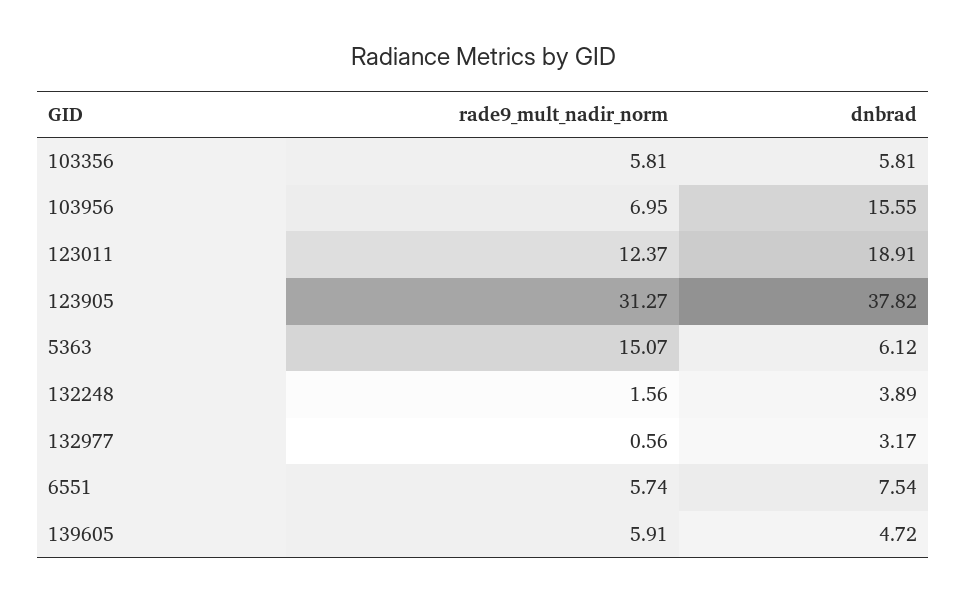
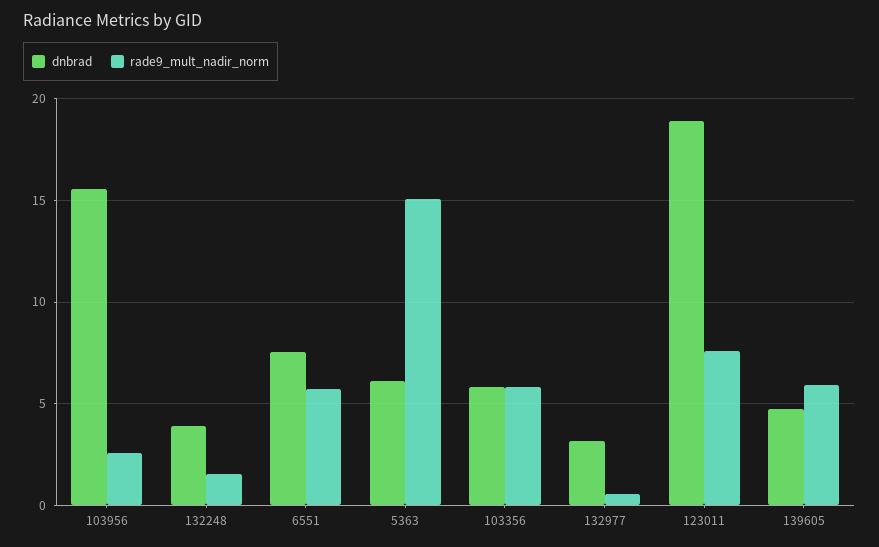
  {
    "rade9_mult_nadir_norm": {
      "103356": 5.81,
-     "103956": 6.95,
+     "103956": 2.5,
-     "123011": 12.37,
+     "123011": 7.5,
-     "123905": 31.27,
      "5363": 15.07,
      "132248": 1.56,
      "132977": 0.56,
      "6551": 5.74,
      "139605": 5.91
    },
    "dnbrad": {
      "103356": 5.81,
      "103956": 15.55,
      "123011": 18.91,
-     "123905": 37.82,
      "5363": 6.12,
      "132248": 3.89,
      "132977": 3.17,
      "6551": 7.54,
      "139605": 4.72
    }
  }

